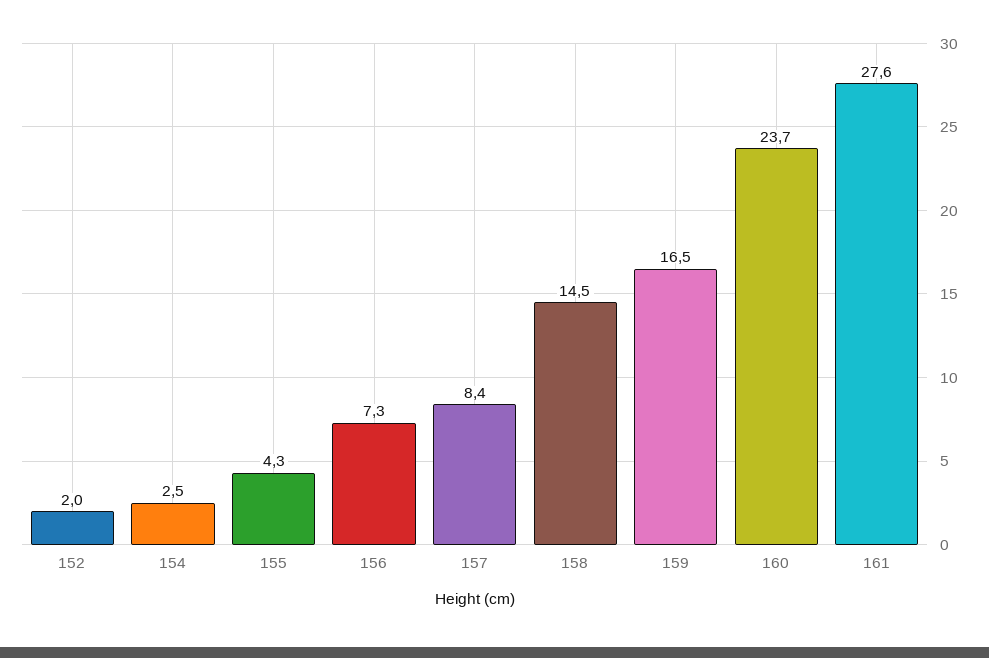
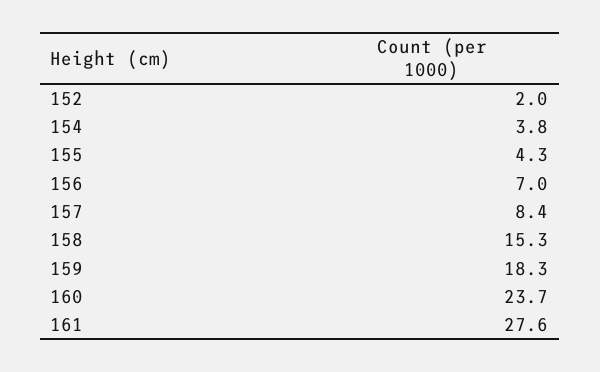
  {
    "152": 2,
-   "154": 2.5,
+   "154": 3.8,
    "155": 4.3,
-   "156": 7.3,
+   "156": 7,
    "157": 8.4,
-   "158": 14.5,
+   "158": 15.3,
-   "159": 16.5,
+   "159": 18.3,
    "160": 23.7,
    "161": 27.6
  }

